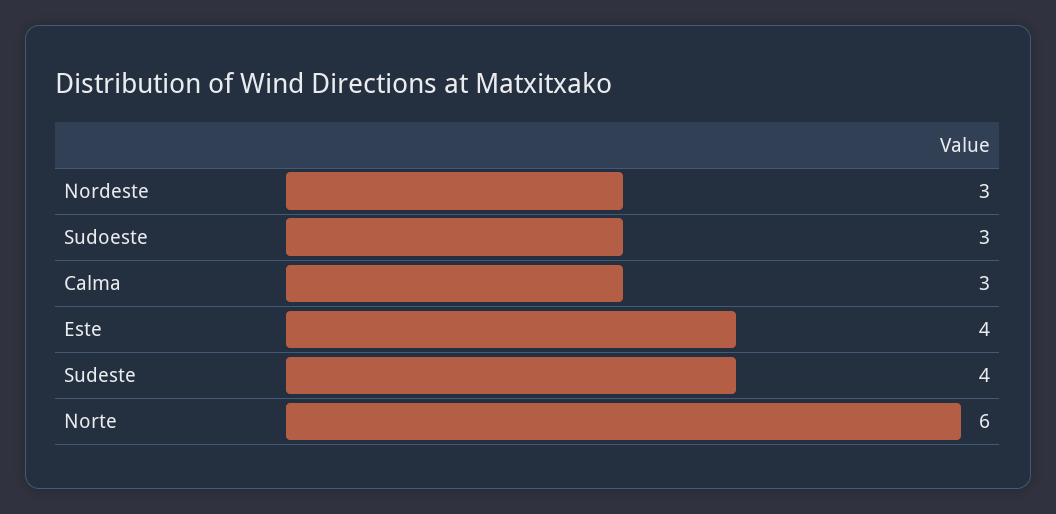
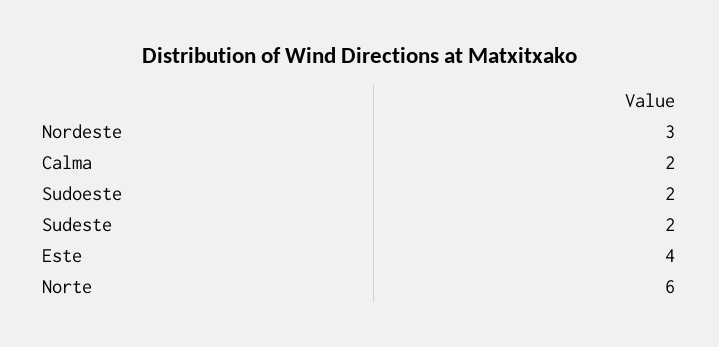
  {
    "Nordeste": 3,
-   "Sudoeste": 3,
+   "Sudoeste": 2,
-   "Calma": 3,
+   "Calma": 2,
    "Este": 4,
-   "Sudeste": 4,
+   "Sudeste": 2,
    "Norte": 6
  }

